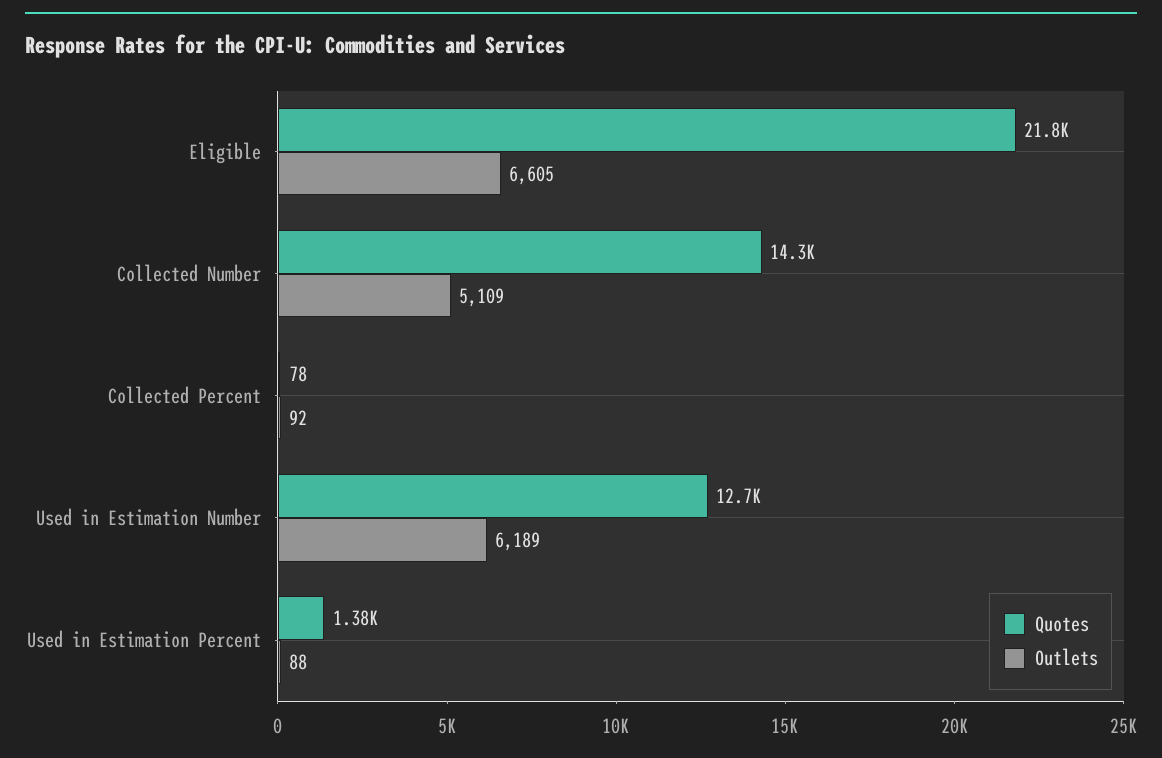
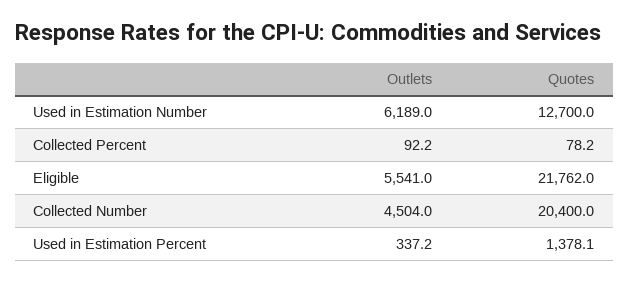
  {
    "Quotes": {
      "Eligible": 21762,
-     "Collected Number": 14300,
+     "Collected Number": 20400,
      "Collected Percent": 78.2,
      "Used in Estimation Number": 12700,
      "Used in Estimation Percent": 1378.1
    },
    "Outlets": {
-     "Eligible": 6605,
+     "Eligible": 5541,
-     "Collected Number": 5109,
+     "Collected Number": 4504,
      "Collected Percent": 92.2,
      "Used in Estimation Number": 6189,
-     "Used in Estimation Percent": 88
+     "Used in Estimation Percent": 337.2
    }
  }

